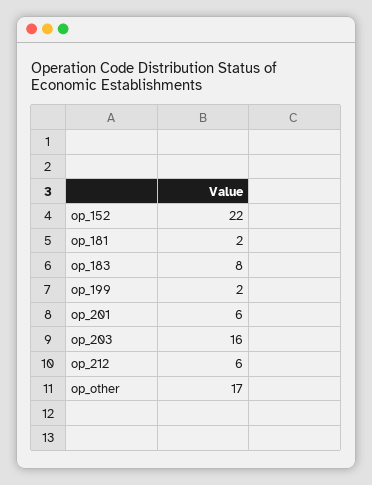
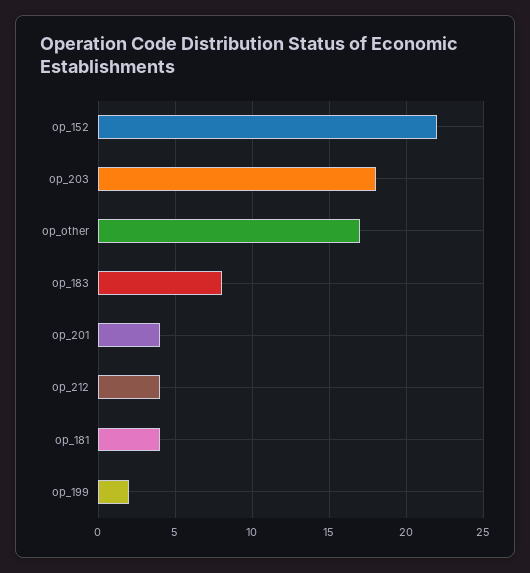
  {
    "op_152": 22,
-   "op_181": 2,
+   "op_181": 4,
    "op_183": 8,
    "op_199": 2,
-   "op_201": 6,
+   "op_201": 4,
-   "op_203": 16,
+   "op_203": 18,
-   "op_212": 6,
+   "op_212": 4,
    "op_other": 17
  }

